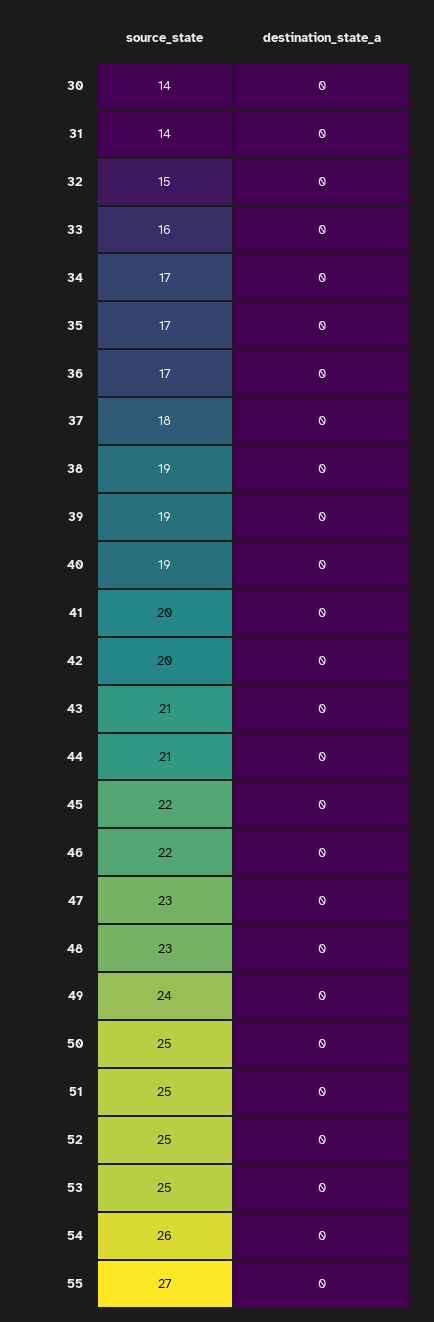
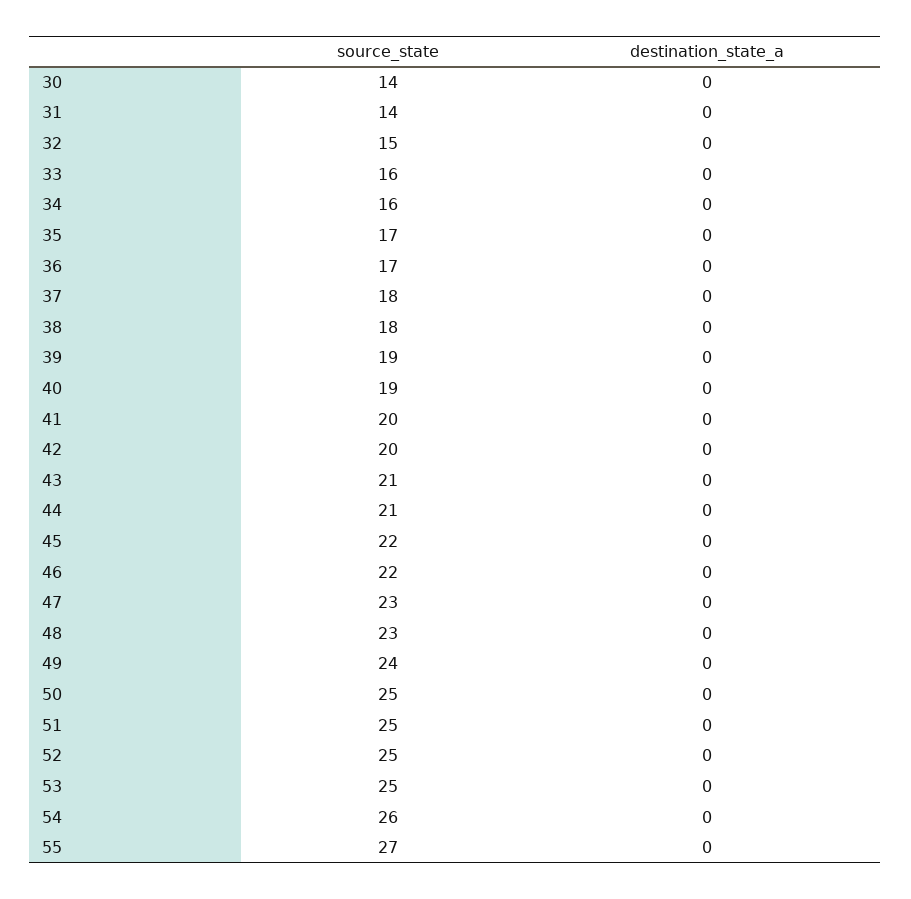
  {
    "source_state": {
      "30": 14,
      "31": 14,
      "32": 15,
      "33": 16,
-     "34": 17,
+     "34": 16,
      "35": 17,
      "36": 17,
      "37": 18,
-     "38": 19,
+     "38": 18,
      "39": 19,
      "40": 19,
      "41": 20,
      "42": 20,
      "43": 21,
      "44": 21,
      "45": 22,
      "46": 22,
      "47": 23,
      "48": 23,
      "49": 24,
      "50": 25,
      "51": 25,
      "52": 25,
      "53": 25,
      "54": 26,
      "55": 27
    },
    "destination_state_a": {
      "30": 0,
      "31": 0,
      "32": 0,
      "33": 0,
      "34": 0,
      "35": 0,
      "36": 0,
      "37": 0,
      "38": 0,
      "39": 0,
      "40": 0,
      "41": 0,
      "42": 0,
      "43": 0,
      "44": 0,
      "45": 0,
      "46": 0,
      "47": 0,
      "48": 0,
      "49": 0,
      "50": 0,
      "51": 0,
      "52": 0,
      "53": 0,
      "54": 0,
      "55": 0
    }
  }

